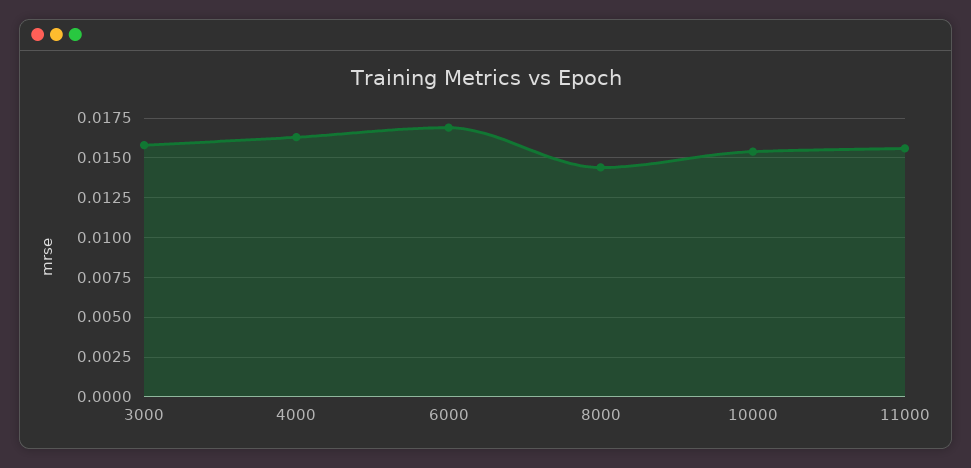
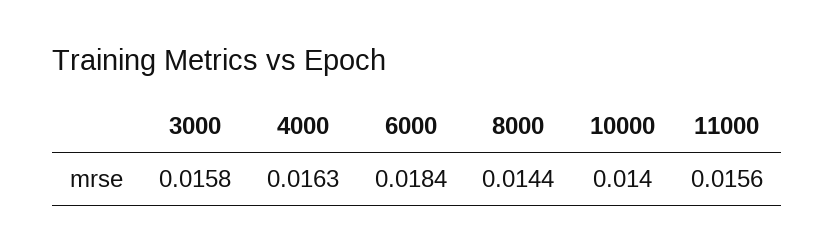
  {
    "3000": 0.0158,
    "4000": 0.0163,
-   "6000": 0.017,
+   "6000": 0.0184,
    "8000": 0.0144,
-   "10000": 0.0155,
+   "10000": 0.014,
    "11000": 0.0156
  }

